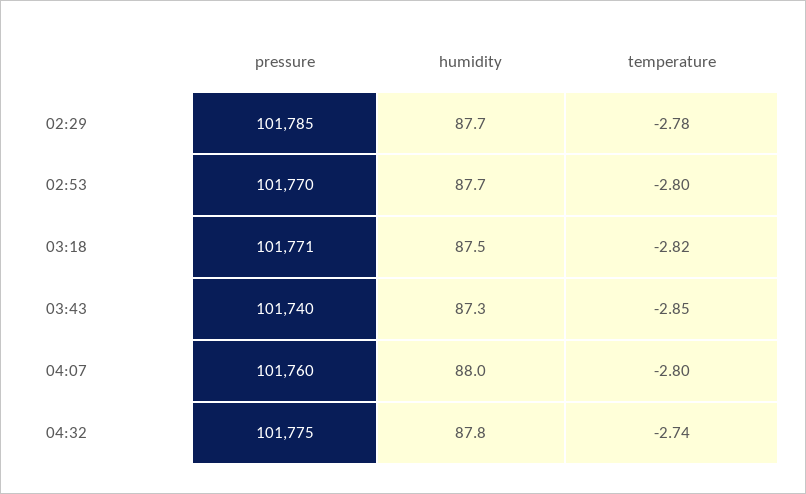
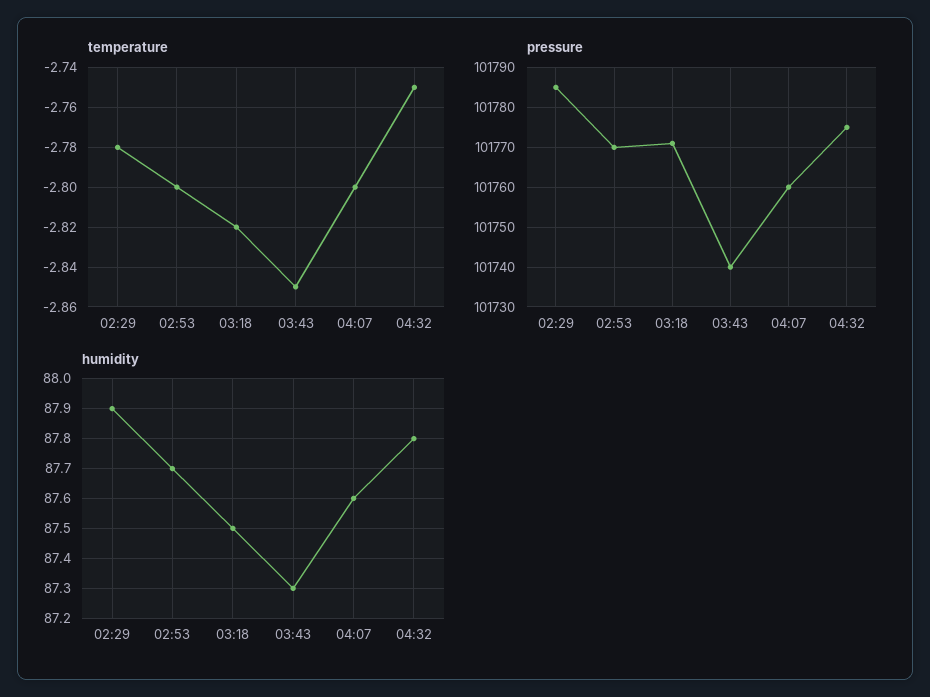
  {
    "pressure": {
      "02:29": 101785,
      "02:53": 101770,
      "03:18": 101771,
      "03:43": 101740,
      "04:07": 101760,
      "04:32": 101775
    },
    "humidity": {
-     "02:29": 87.7,
+     "02:29": 87.9,
      "02:53": 87.7,
      "03:18": 87.5,
      "03:43": 87.3,
-     "04:07": 88,
+     "04:07": 87.6,
      "04:32": 87.8
    },
    "temperature": {
      "02:29": -2.78,
      "02:53": -2.8,
      "03:18": -2.82,
      "03:43": -2.85,
      "04:07": -2.8,
-     "04:32": -2.74
+     "04:32": -2.75
    }
  }

